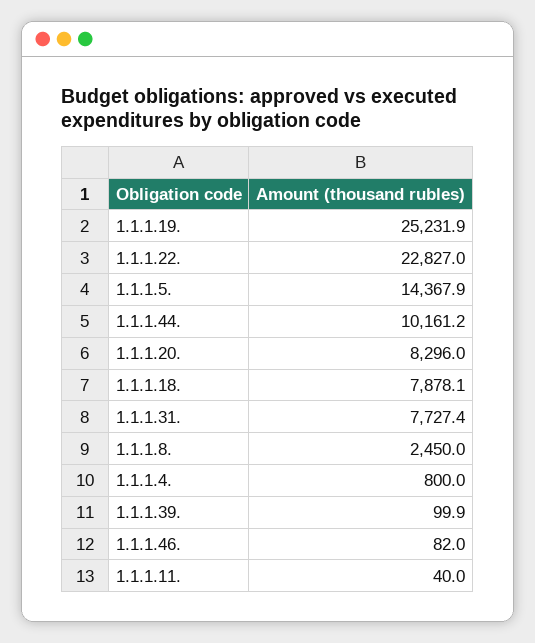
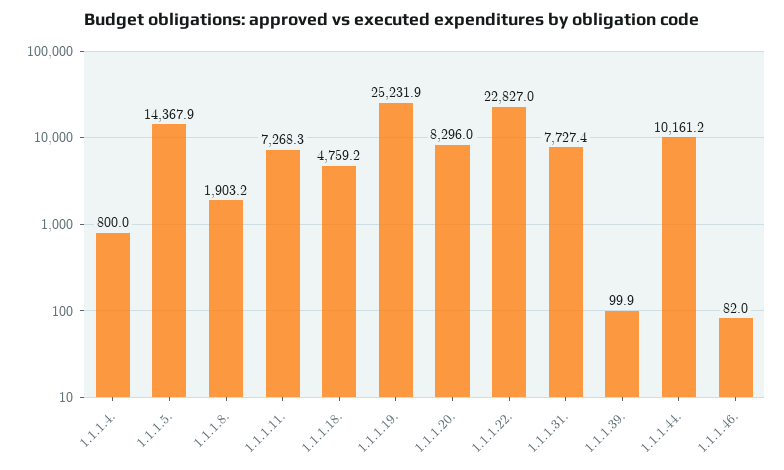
  {
    "1.1.1.19.": 25231.9,
    "1.1.1.22.": 22827,
    "1.1.1.5.": 14367.9,
    "1.1.1.44.": 10161.2,
    "1.1.1.20.": 8296,
-   "1.1.1.18.": 7878.1,
+   "1.1.1.18.": 4759.2,
    "1.1.1.31.": 7727.4,
-   "1.1.1.8.": 2450,
+   "1.1.1.8.": 1903.2,
    "1.1.1.4.": 800,
    "1.1.1.39.": 99.9,
    "1.1.1.46.": 82,
-   "1.1.1.11.": 40
+   "1.1.1.11.": 7268.3
  }

